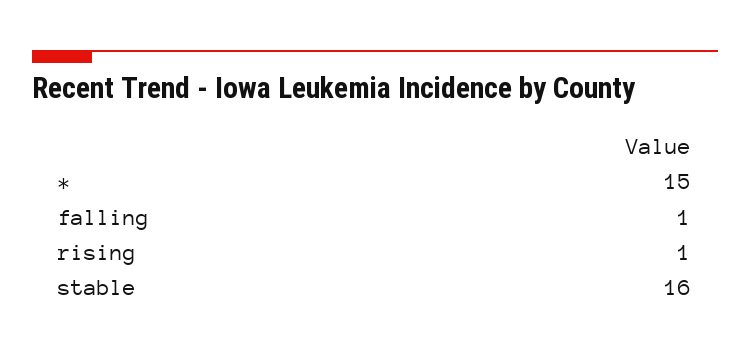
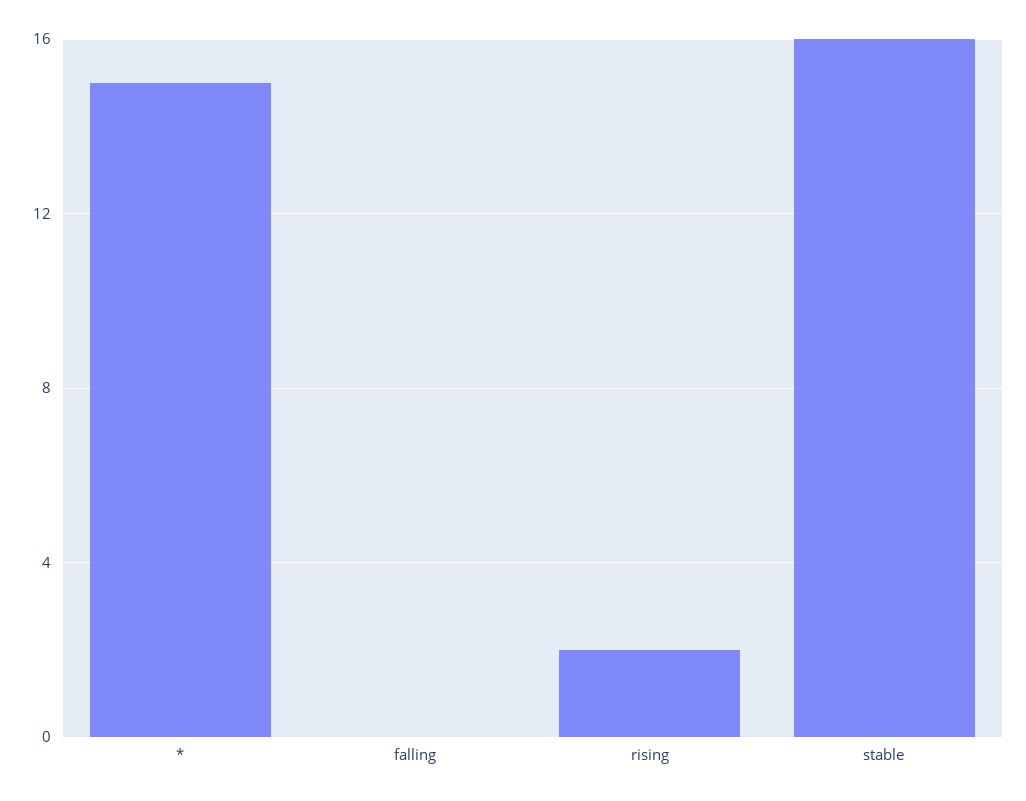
  {
    "*": 15,
-   "falling": 1,
+   "falling": 0,
-   "rising": 1,
+   "rising": 2,
    "stable": 16
  }

